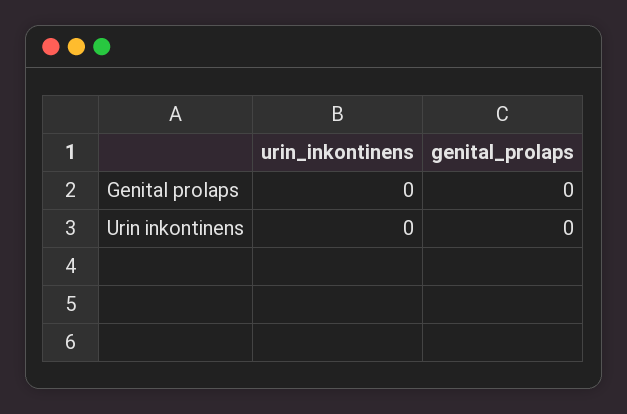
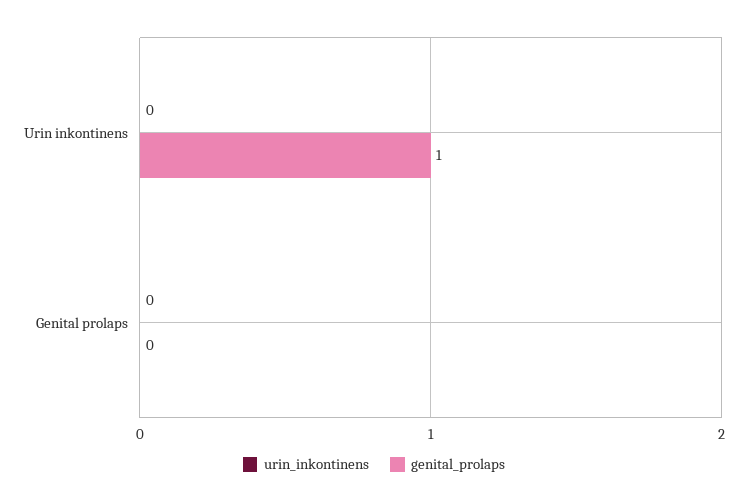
  {
    "urin_inkontinens": {
      "Genital prolaps": 0,
      "Urin inkontinens": 0
    },
    "genital_prolaps": {
      "Genital prolaps": 0,
-     "Urin inkontinens": 0
+     "Urin inkontinens": 1
    }
  }

